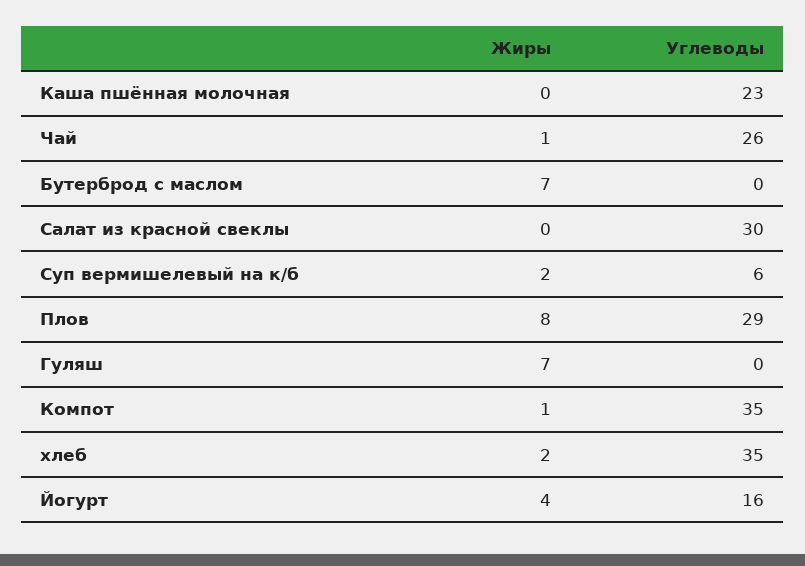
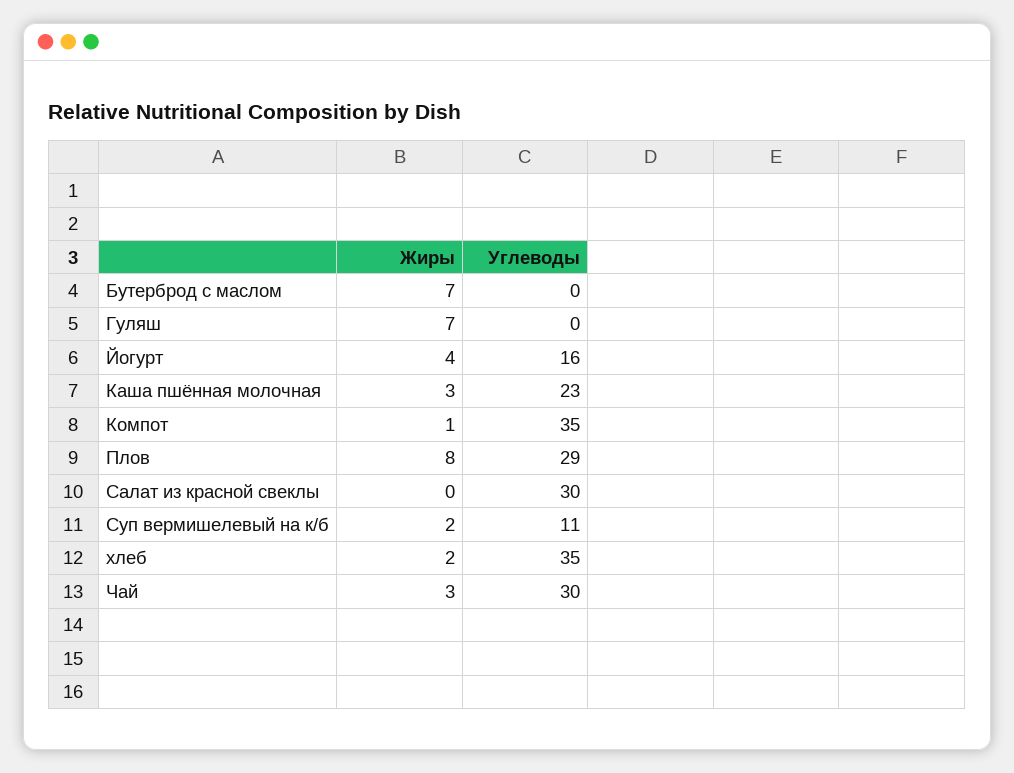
  {
    "Жиры": {
-     "Каша пшённая молочная": 0,
+     "Каша пшённая молочная": 3,
-     "Чай": 1,
+     "Чай": 3,
      "Бутерброд с маслом": 7,
      "Салат из красной свеклы": 0,
      "Суп вермишелевый на к/б": 2,
      "Плов": 8,
      "Гуляш": 7,
      "Компот": 1,
      "хлеб": 2,
      "Йогурт": 4
    },
    "Углеводы": {
      "Каша пшённая молочная": 23,
-     "Чай": 26,
+     "Чай": 30,
      "Бутерброд с маслом": 0,
      "Салат из красной свеклы": 30,
-     "Суп вермишелевый на к/б": 6,
+     "Суп вермишелевый на к/б": 11,
      "Плов": 29,
      "Гуляш": 0,
      "Компот": 35,
      "хлеб": 35,
      "Йогурт": 16
    }
  }

